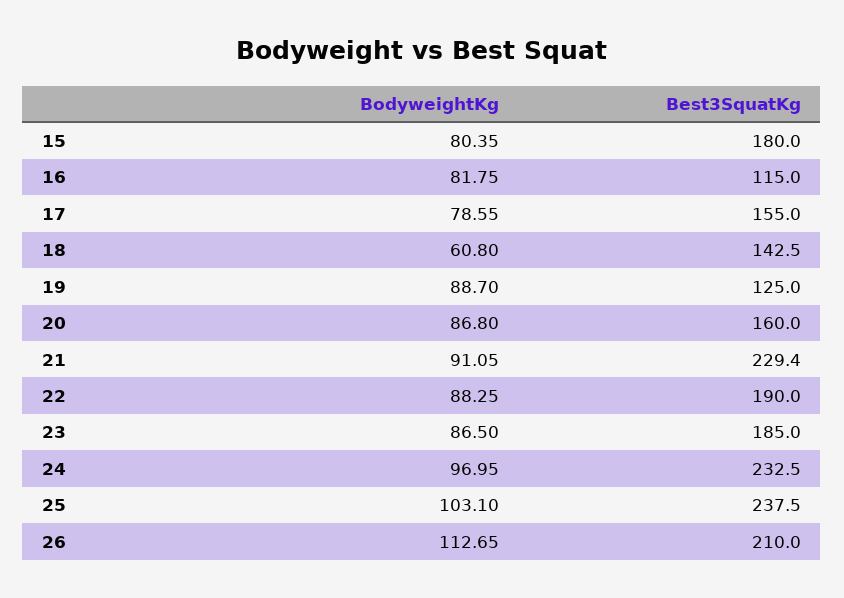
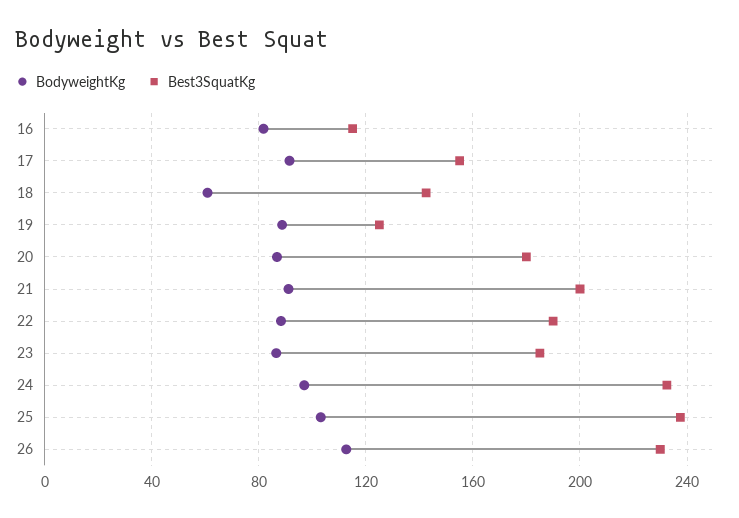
  {
    "BodyweightKg": {
-     "15": 80.35,
      "16": 81.75,
-     "17": 78.55,
+     "17": 90,
      "18": 60.8,
      "19": 88.7,
      "20": 86.8,
      "21": 91.05,
      "22": 88.25,
      "23": 86.5,
      "24": 96.95,
      "25": 103.1,
      "26": 112.65
    },
    "Best3SquatKg": {
-     "15": 180,
      "16": 115,
      "17": 155,
      "18": 142.5,
      "19": 125,
-     "20": 160,
+     "20": 180,
-     "21": 229.4,
+     "21": 200,
      "22": 190,
      "23": 185,
      "24": 232.5,
      "25": 237.5,
-     "26": 210
+     "26": 230
    }
  }

